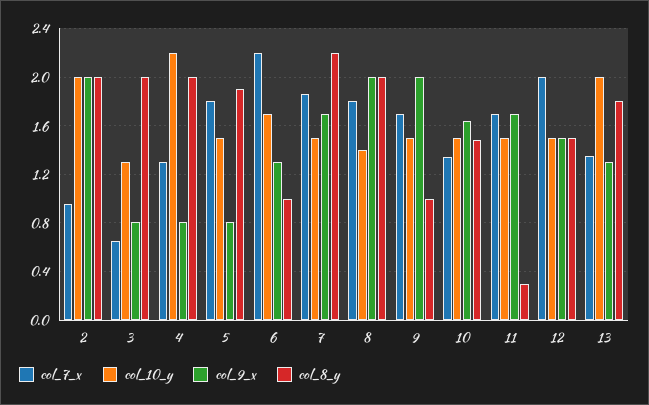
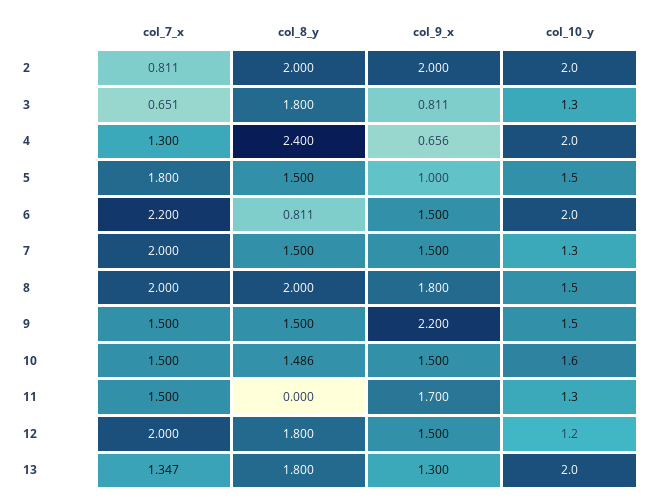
  {
    "col_7_x": {
-     "2": 0.95,
+     "2": 0.811,
      "3": 0.651,
      "4": 1.3,
      "5": 1.8,
      "6": 2.2,
-     "7": 1.85,
+     "7": 2,
-     "8": 1.8,
+     "8": 2,
-     "9": 1.7,
+     "9": 1.5,
-     "10": 1.35,
+     "10": 1.5,
-     "11": 1.7,
+     "11": 1.5,
      "12": 2,
      "13": 1.347
    },
    "col_10_y": {
      "2": 2,
      "3": 1.3,
-     "4": 2.2,
+     "4": 2,
      "5": 1.5,
-     "6": 1.7,
+     "6": 2,
-     "7": 1.5,
+     "7": 1.3,
-     "8": 1.4,
+     "8": 1.5,
      "9": 1.5,
-     "10": 1.5,
+     "10": 1.6,
-     "11": 1.5,
+     "11": 1.3,
-     "12": 1.5,
+     "12": 1.2,
      "13": 2
    },
    "col_9_x": {
      "2": 2,
      "3": 0.811,
-     "4": 0.8,
+     "4": 0.656,
-     "5": 0.8,
+     "5": 1,
-     "6": 1.3,
+     "6": 1.5,
-     "7": 1.7,
+     "7": 1.5,
-     "8": 2,
+     "8": 1.8,
-     "9": 2,
+     "9": 2.2,
-     "10": 1.65,
+     "10": 1.5,
      "11": 1.7,
      "12": 1.5,
      "13": 1.3
    },
    "col_8_y": {
      "2": 2,
-     "3": 2,
+     "3": 1.8,
-     "4": 2,
+     "4": 2.4,
-     "5": 1.9,
+     "5": 1.5,
-     "6": 1,
+     "6": 0.811,
-     "7": 2.2,
+     "7": 1.5,
      "8": 2,
-     "9": 1,
+     "9": 1.5,
      "10": 1.486,
-     "11": 0.3,
+     "11": 0,
-     "12": 1.5,
+     "12": 1.8,
      "13": 1.8
    }
  }

